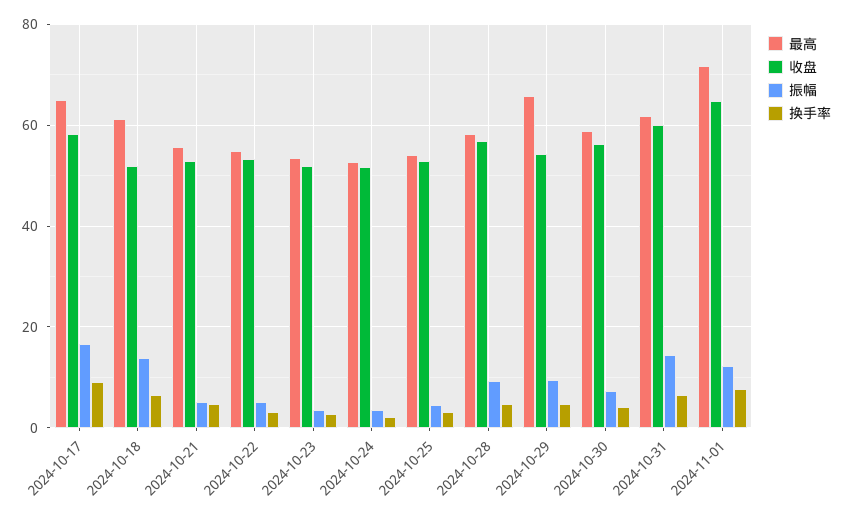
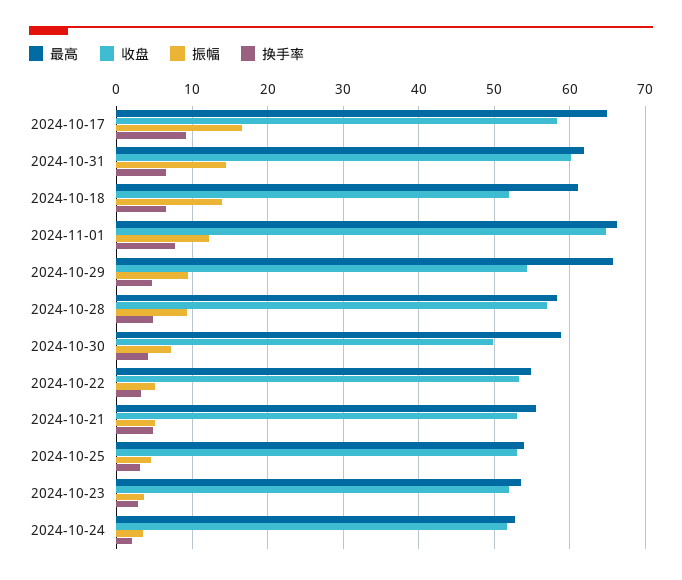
  {
    "最高": {
      "2024-10-17": 65,
      "2024-10-18": 61,
      "2024-10-21": 56,
      "2024-10-22": 55,
      "2024-10-23": 54,
      "2024-10-24": 53,
      "2024-10-25": 54,
      "2024-10-28": 58,
      "2024-10-29": 66,
      "2024-10-30": 59,
      "2024-10-31": 62,
-     "2024-11-01": 72
+     "2024-11-01": 66
    },
    "收盘": {
      "2024-10-17": 58,
      "2024-10-18": 52,
      "2024-10-21": 53,
      "2024-10-22": 53,
      "2024-10-23": 52,
      "2024-10-24": 52,
      "2024-10-25": 53,
      "2024-10-28": 57,
      "2024-10-29": 54,
-     "2024-10-30": 56,
+     "2024-10-30": 50,
      "2024-10-31": 60,
      "2024-11-01": 65
    },
    "振幅": {
      "2024-10-17": 17,
      "2024-10-18": 14,
      "2024-10-21": 5,
      "2024-10-22": 5,
      "2024-10-23": 4,
      "2024-10-24": 3,
      "2024-10-25": 5,
      "2024-10-28": 9,
      "2024-10-29": 10,
      "2024-10-30": 7,
      "2024-10-31": 14,
      "2024-11-01": 12
    },
    "换手率": {
      "2024-10-17": 9,
      "2024-10-18": 7,
      "2024-10-21": 5,
      "2024-10-22": 3,
      "2024-10-23": 3,
      "2024-10-24": 2,
      "2024-10-25": 3,
      "2024-10-28": 5,
      "2024-10-29": 5,
      "2024-10-30": 4,
      "2024-10-31": 7,
      "2024-11-01": 8
    }
  }

